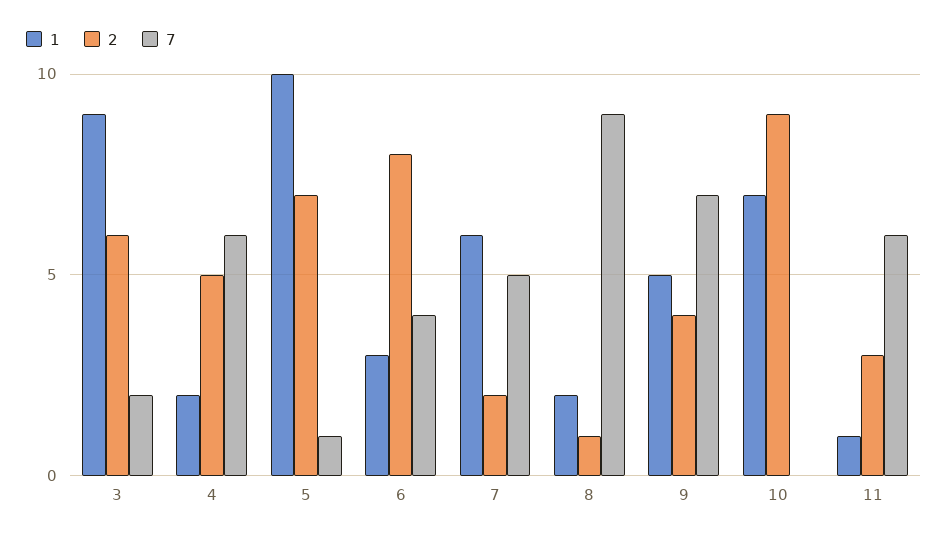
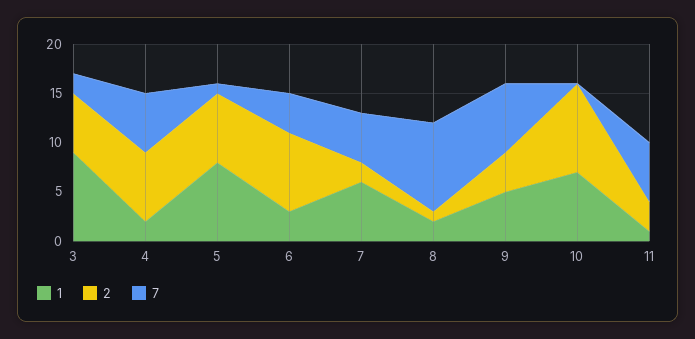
  {
    "1": {
      "3": 9,
      "4": 2,
-     "5": 10,
+     "5": 8,
      "6": 3,
      "7": 6,
      "8": 2,
      "9": 5,
      "10": 7,
      "11": 1
    },
    "2": {
      "3": 6,
-     "4": 5,
+     "4": 7,
      "5": 7,
      "6": 8,
      "7": 2,
      "8": 1,
      "9": 4,
      "10": 9,
      "11": 3
    },
    "7": {
      "3": 2,
      "4": 6,
      "5": 1,
      "6": 4,
      "7": 5,
      "8": 9,
      "9": 7,
      "10": 0,
      "11": 6
    }
  }

